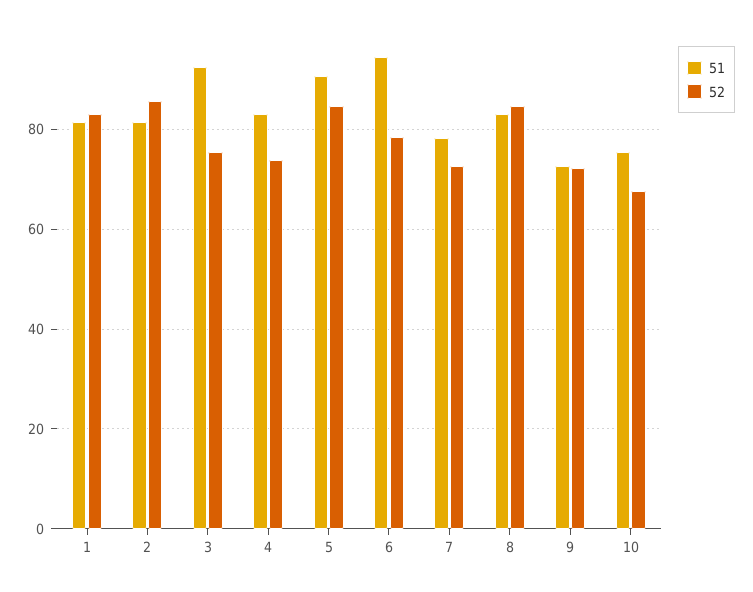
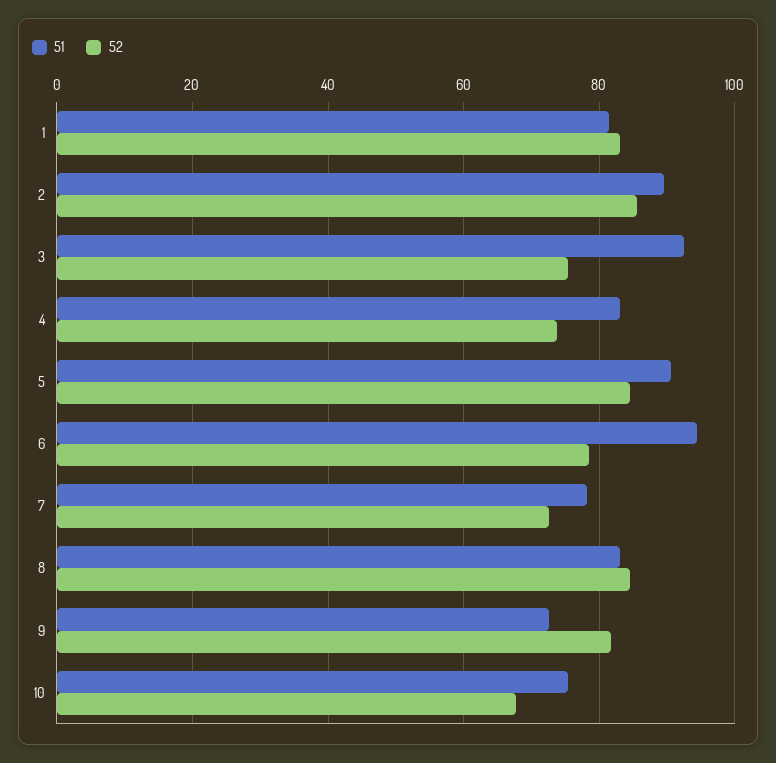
  {
    "51": {
      "1": 82,
-     "2": 82,
+     "2": 90,
      "3": 92,
      "4": 84,
      "5": 90,
      "6": 94,
      "7": 78,
      "8": 84,
      "9": 72,
      "10": 76
    },
    "52": {
      "1": 84,
      "2": 86,
      "3": 76,
      "4": 74,
      "5": 84,
      "6": 78,
      "7": 72,
      "8": 84,
-     "9": 72,
+     "9": 82,
      "10": 68
    }
  }

